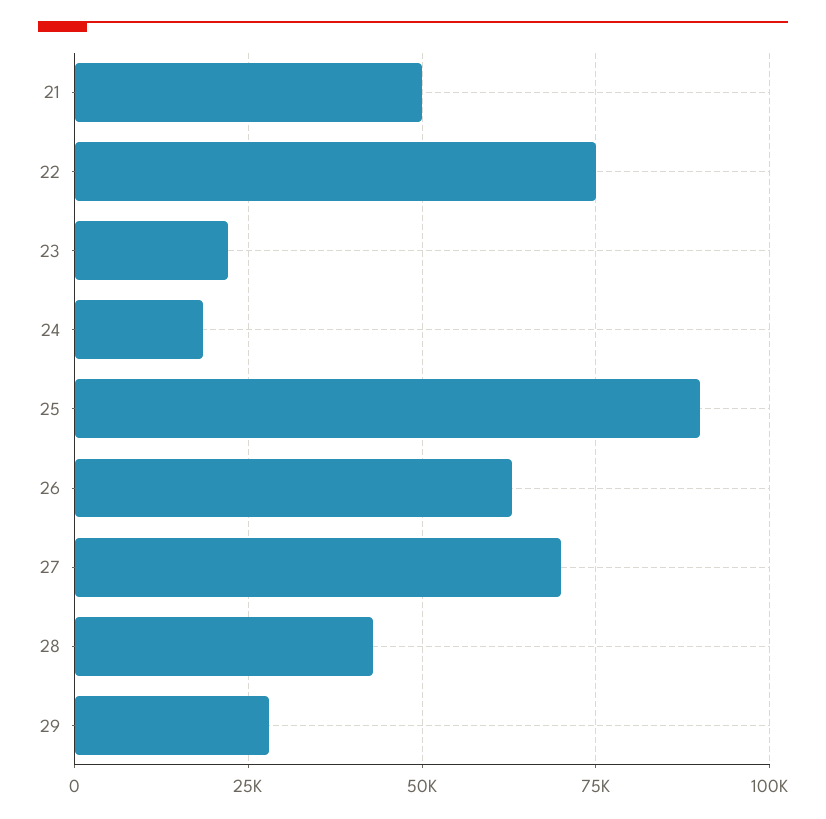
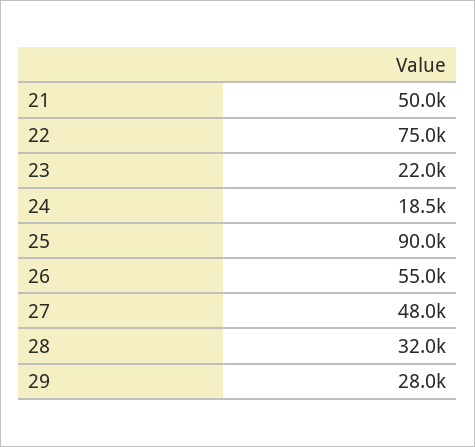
  {
    "21": 50000,
    "22": 75000,
    "23": 22000,
    "24": 18500,
    "25": 90000,
-   "26": 62500,
+   "26": 55000,
-   "27": 70000,
+   "27": 48000,
-   "28": 42500,
+   "28": 32000,
    "29": 28000
  }

